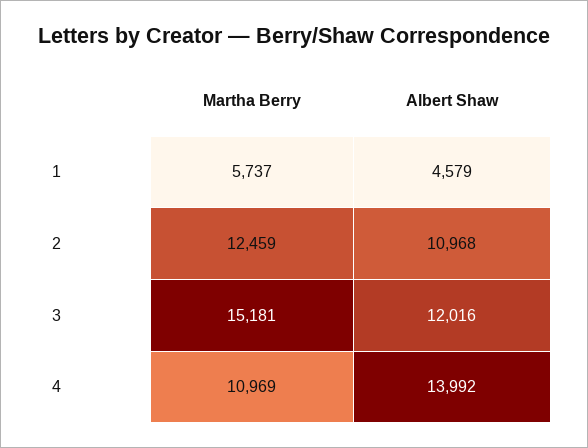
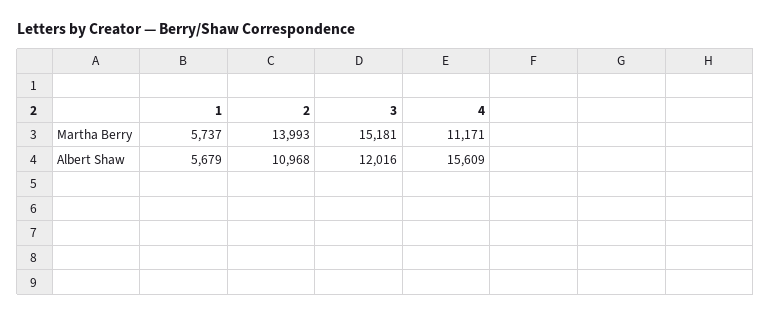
  {
    "Martha Berry": {
      "1": 5737,
-     "2": 12459,
+     "2": 13993,
      "3": 15181,
-     "4": 10969
+     "4": 11171
    },
    "Albert Shaw": {
-     "1": 4579,
+     "1": 5679,
      "2": 10968,
      "3": 12016,
-     "4": 13992
+     "4": 15609
    }
  }

